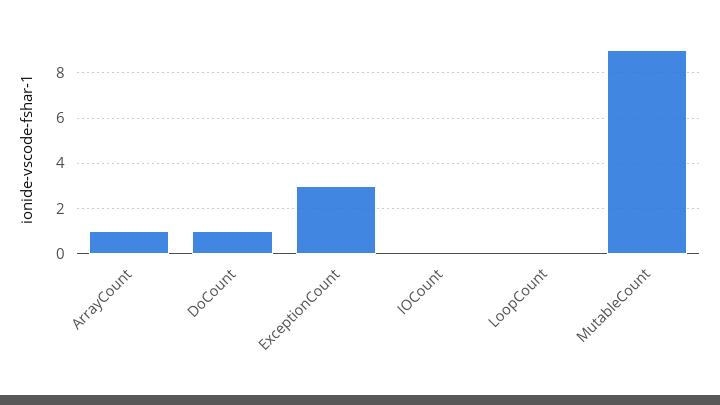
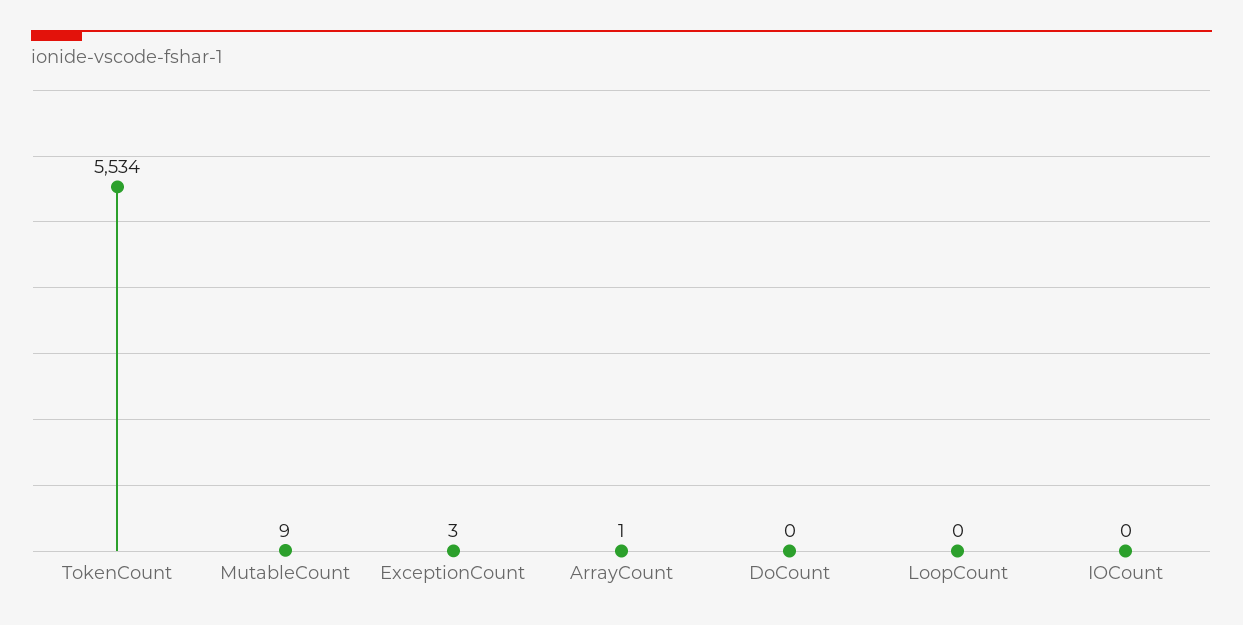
  {
    "ArrayCount": 1,
-   "DoCount": 1,
+   "DoCount": 0,
    "ExceptionCount": 3,
    "IOCount": 0,
    "LoopCount": 0,
-   "MutableCount": 9
+   "MutableCount": 9,
+   "TokenCount": 5534
  }

